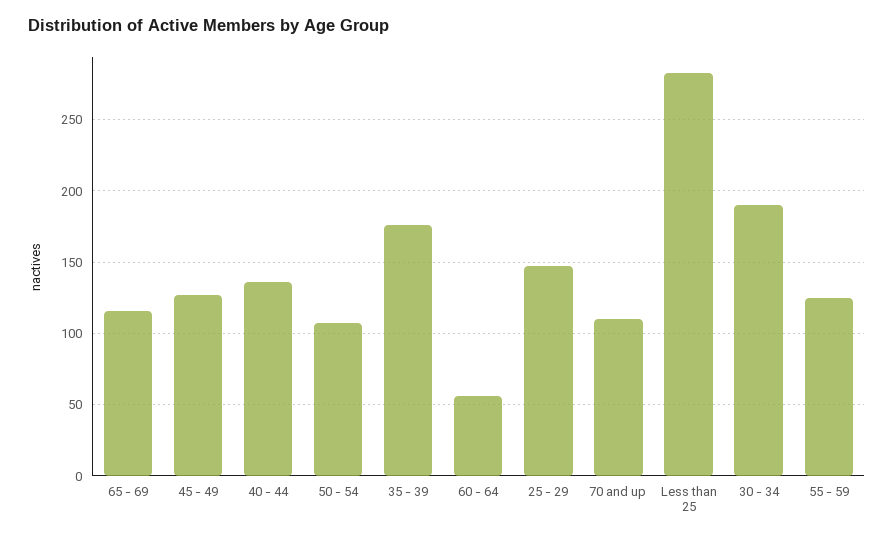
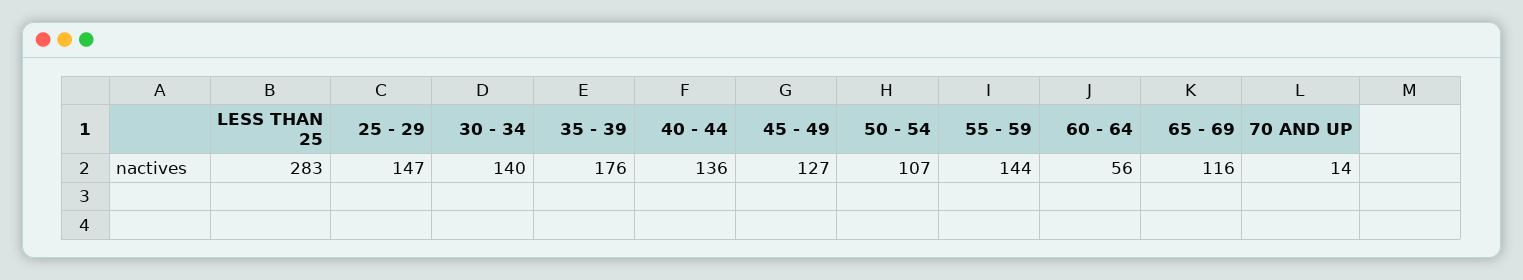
  {
    "65 - 69": 116,
    "45 - 49": 127,
    "40 - 44": 136,
    "50 - 54": 107,
    "35 - 39": 176,
    "60 - 64": 56,
    "25 - 29": 147,
-   "70 and up": 110,
+   "70 and up": 14,
    "Less than 25": 283,
-   "30 - 34": 190,
+   "30 - 34": 140,
-   "55 - 59": 125
+   "55 - 59": 144
  }

